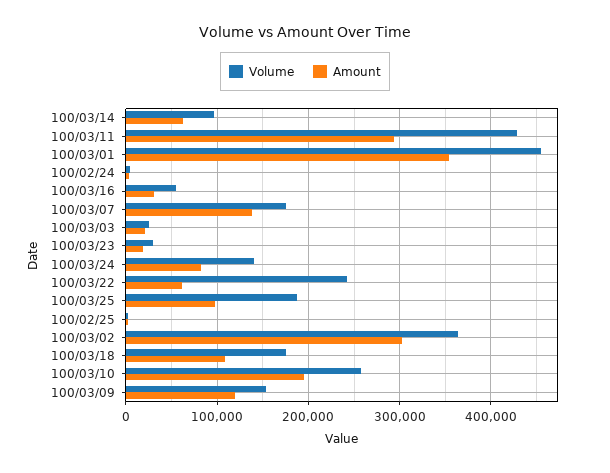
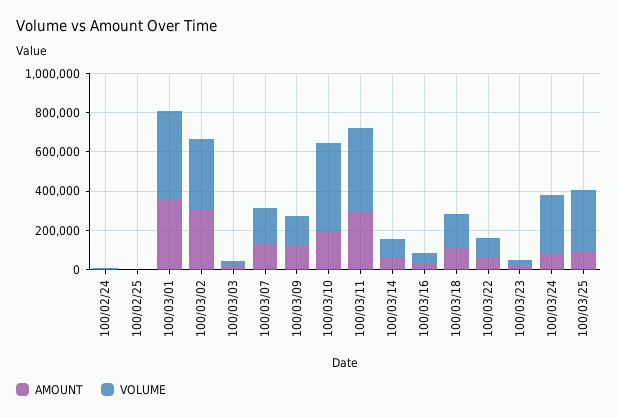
  {
    "Volume": {
      "100/03/14": 100000,
      "100/03/11": 430000,
      "100/03/01": 460000,
      "100/02/24": 10000,
      "100/03/16": 60000,
      "100/03/07": 180000,
      "100/03/03": 30000,
      "100/03/23": 30000,
-     "100/03/24": 140000,
+     "100/03/24": 300000,
-     "100/03/22": 240000,
+     "100/03/22": 100000,
-     "100/03/25": 190000,
+     "100/03/25": 300000,
      "100/02/25": 0,
      "100/03/02": 360000,
      "100/03/18": 180000,
-     "100/03/10": 260000,
+     "100/03/10": 450000,
      "100/03/09": 150000
    },
    "Amount": {
      "100/03/14": 60000,
      "100/03/11": 290000,
      "100/03/01": 350000,
      "100/02/24": 0,
      "100/03/16": 30000,
      "100/03/07": 140000,
      "100/03/03": 20000,
      "100/03/23": 20000,
      "100/03/24": 80000,
      "100/03/22": 60000,
      "100/03/25": 100000,
      "100/02/25": 0,
      "100/03/02": 300000,
      "100/03/18": 110000,
      "100/03/10": 200000,
      "100/03/09": 120000
    }
  }

